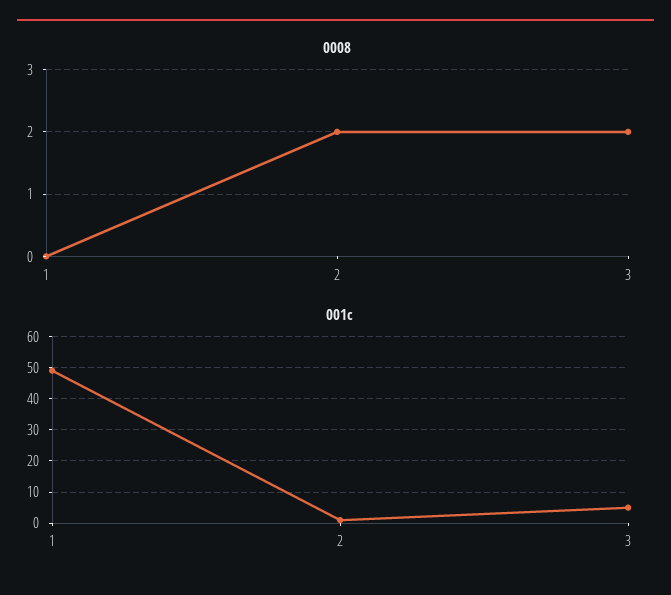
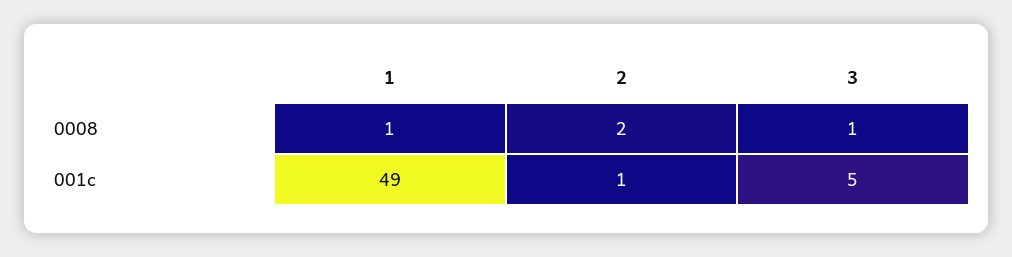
  {
    "0008": {
-     "1": 0,
+     "1": 1,
      "2": 2,
-     "3": 2
+     "3": 1
    },
    "001c": {
      "1": 49,
      "2": 1,
      "3": 5
    }
  }

